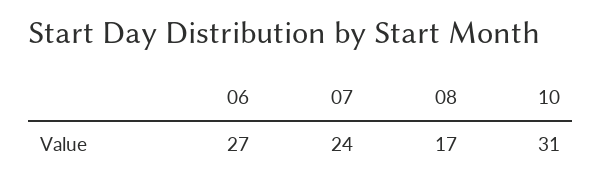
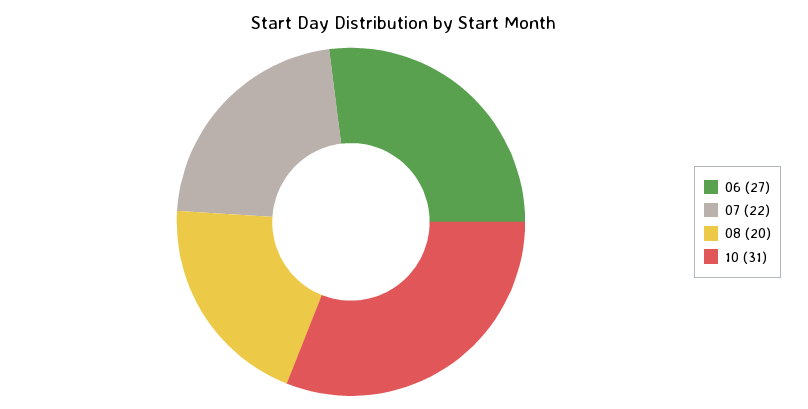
  {
    "06": 27,
-   "07": 24,
+   "07": 22,
-   "08": 17,
+   "08": 20,
    "10": 31
  }

